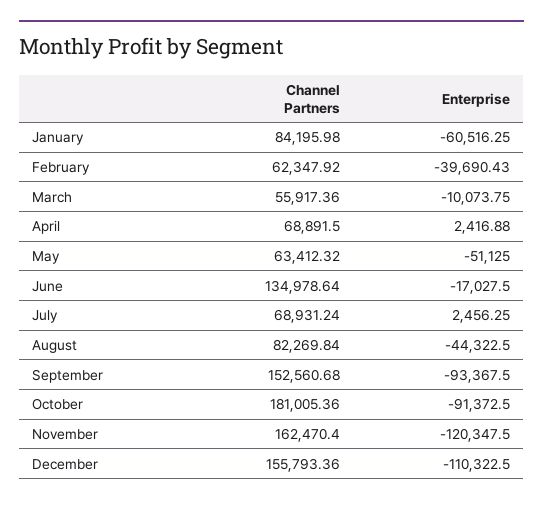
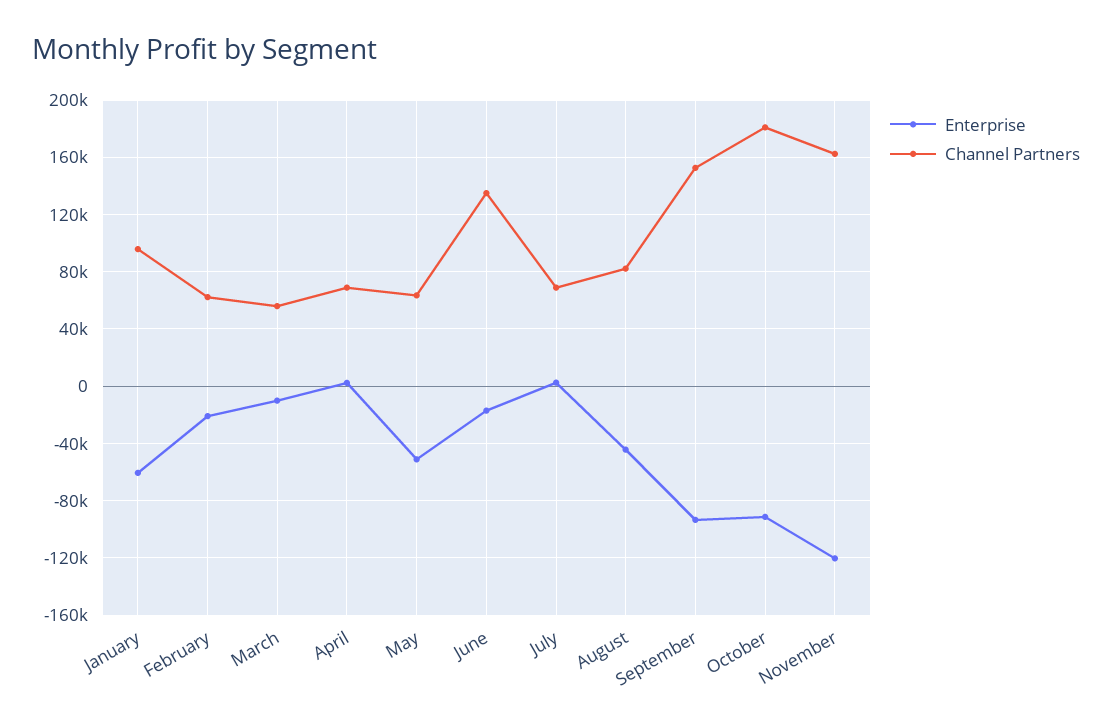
  {
    "Channel Partners": {
-     "January": 84195.98,
+     "January": 95000,
      "February": 62347.92,
      "March": 55917.36,
      "April": 68891.5,
      "May": 63412.32,
      "June": 134978.64,
      "July": 68931.24,
      "August": 82269.84,
      "September": 152560.68,
      "October": 181005.36,
-     "November": 162470.4,
+     "November": 162470.4
-     "December": 155793.36
    },
    "Enterprise": {
      "January": -60516.25,
-     "February": -39690.43,
+     "February": -20000,
      "March": -10073.75,
      "April": 2416.88,
      "May": -51125,
      "June": -17027.5,
      "July": 2456.25,
      "August": -44322.5,
      "September": -93367.5,
      "October": -91372.5,
-     "November": -120347.5,
+     "November": -120347.5
-     "December": -110322.5
    }
  }

